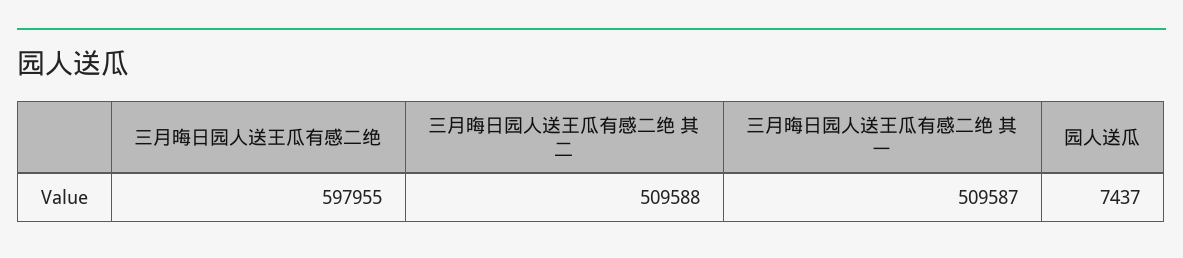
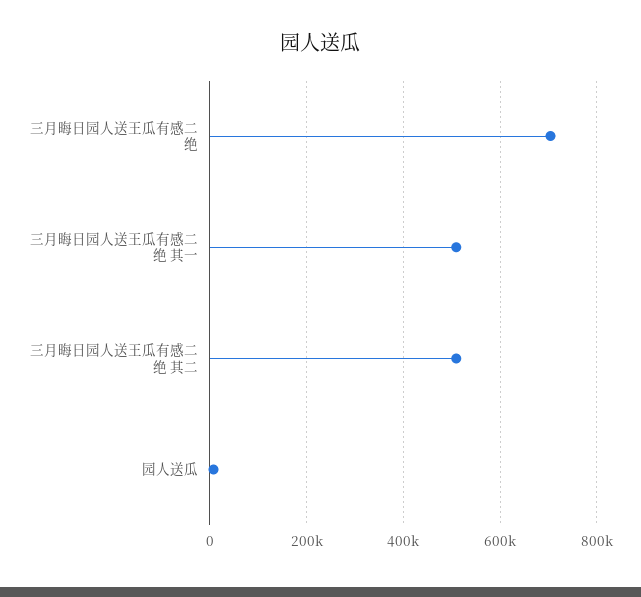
  {
-   "三月晦日园人送王瓜有感二绝": 597955,
+   "三月晦日园人送王瓜有感二绝": 700000,
    "三月晦日园人送王瓜有感二绝 其二": 509588,
    "三月晦日园人送王瓜有感二绝 其一": 509587,
    "园人送瓜": 7437
  }

